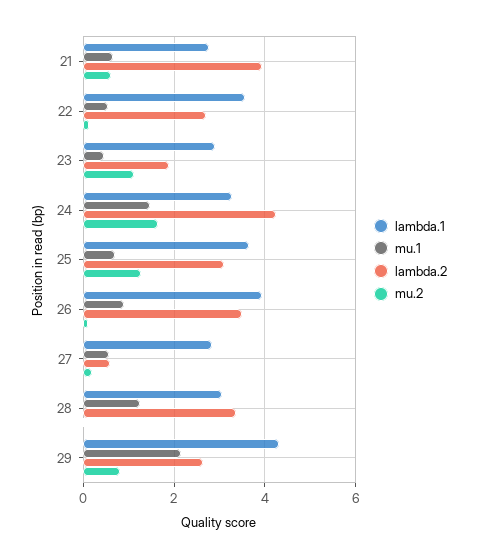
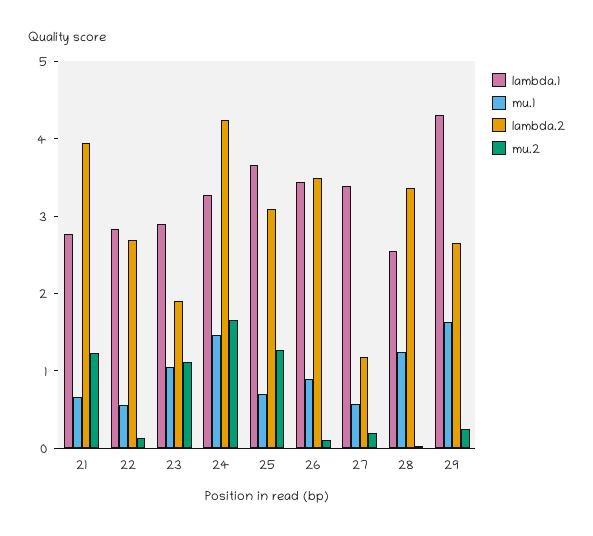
  {
    "lambda.1": {
      "21": 2.8,
-     "22": 3.6,
+     "22": 2.8,
      "23": 2.8,
      "24": 3.2,
      "25": 3.6,
-     "26": 4,
+     "26": 3.4,
-     "27": 2.8,
+     "27": 3.4,
-     "28": 3,
+     "28": 2.6,
      "29": 4.4
    },
    "mu.1": {
      "21": 0.6,
      "22": 0.6,
-     "23": 0.4,
+     "23": 1,
      "24": 1.4,
      "25": 0.8,
      "26": 0.8,
      "27": 0.6,
      "28": 1.2,
-     "29": 2.2
+     "29": 1.6
    },
    "lambda.2": {
      "21": 4,
      "22": 2.6,
      "23": 1.8,
      "24": 4.2,
      "25": 3,
      "26": 3.4,
-     "27": 0.6,
+     "27": 1.2,
      "28": 3.4,
      "29": 2.6
    },
    "mu.2": {
-     "21": 0.6,
+     "21": 1.2,
      "22": 0.2,
      "23": 1.2,
      "24": 1.6,
      "25": 1.2,
      "26": 0.2,
      "27": 0.2,
      "28": 0,
-     "29": 0.8
+     "29": 0.2
    }
  }

